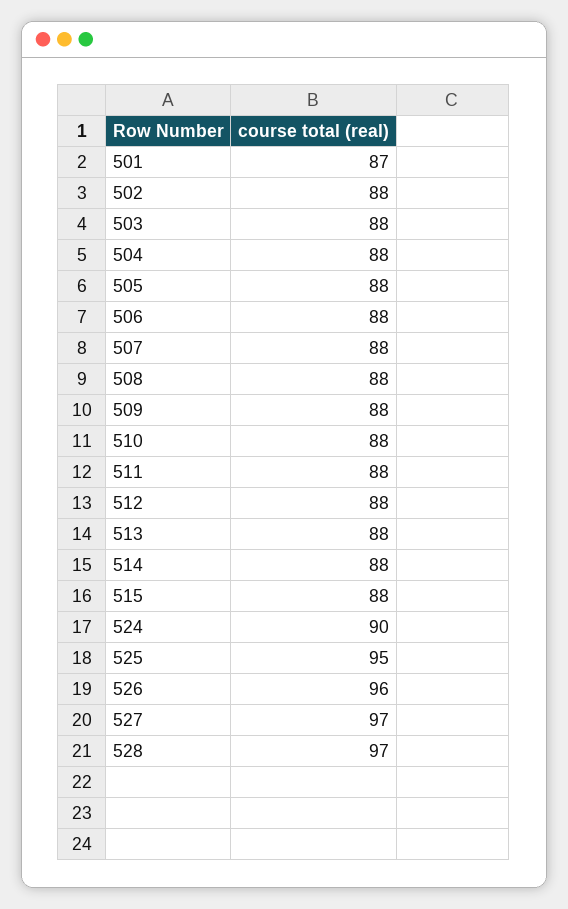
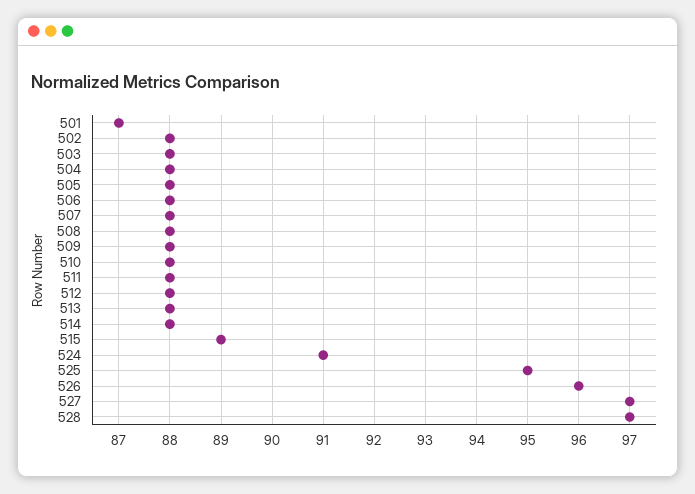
  {
    "501": 87,
    "502": 88,
    "503": 88,
    "504": 88,
    "505": 88,
    "506": 88,
    "507": 88,
    "508": 88,
    "509": 88,
    "510": 88,
    "511": 88,
    "512": 88,
    "513": 88,
    "514": 88,
-   "515": 88,
+   "515": 89,
-   "524": 90,
+   "524": 91,
    "525": 95,
    "526": 96,
    "527": 97,
    "528": 97
  }

